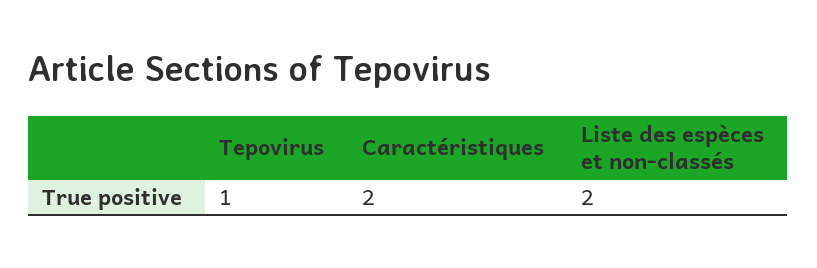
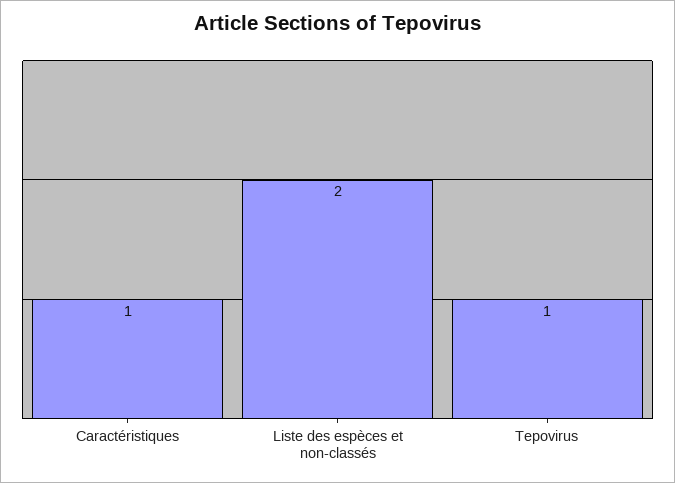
  {
    "Tepovirus": 1,
-   "Caractéristiques": 2,
+   "Caractéristiques": 1,
    "Liste des espèces et non-classés": 2
  }

